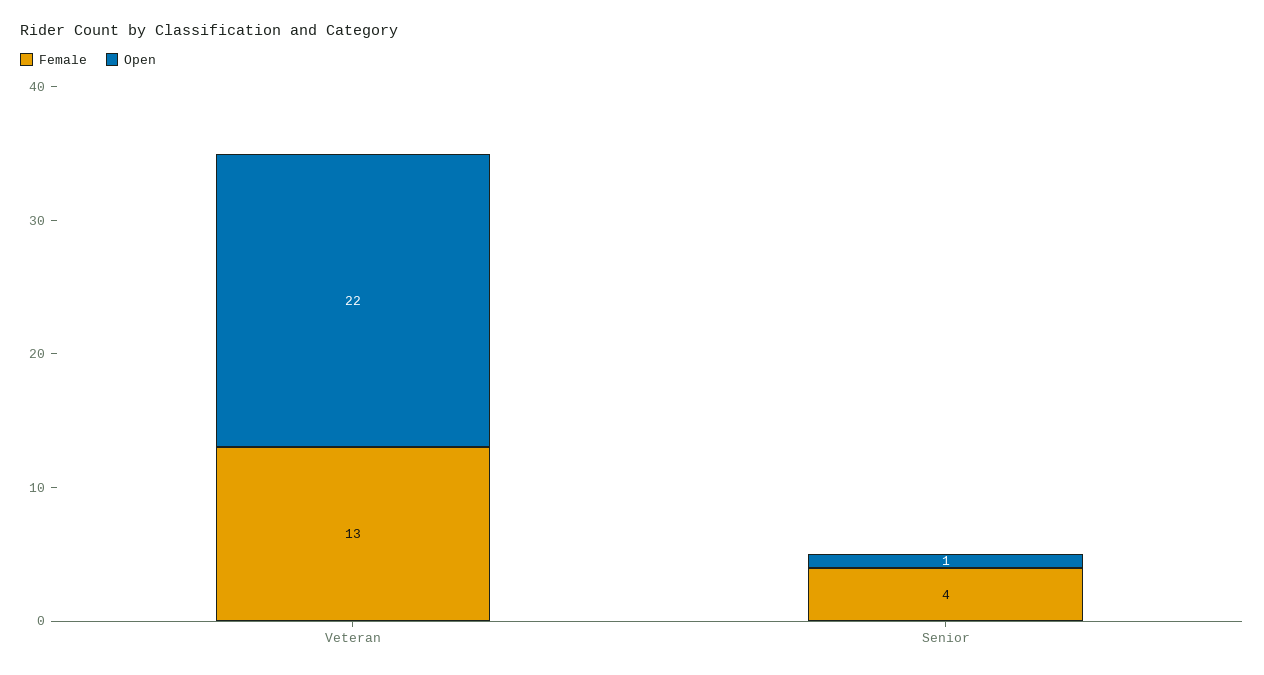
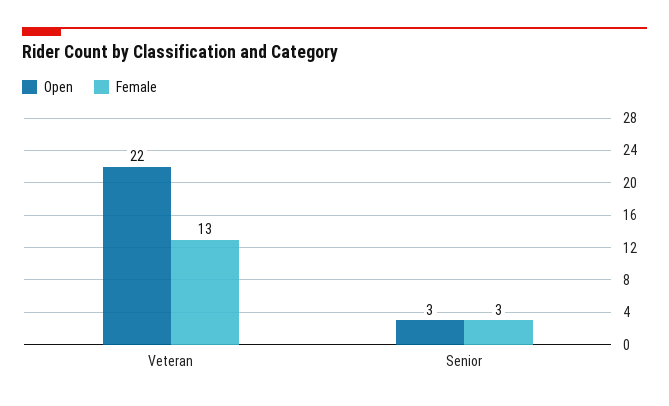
  {
    "Female": {
      "Veteran": 13,
-     "Senior": 4
+     "Senior": 3
    },
    "Open": {
      "Veteran": 22,
-     "Senior": 1
+     "Senior": 3
    }
  }

